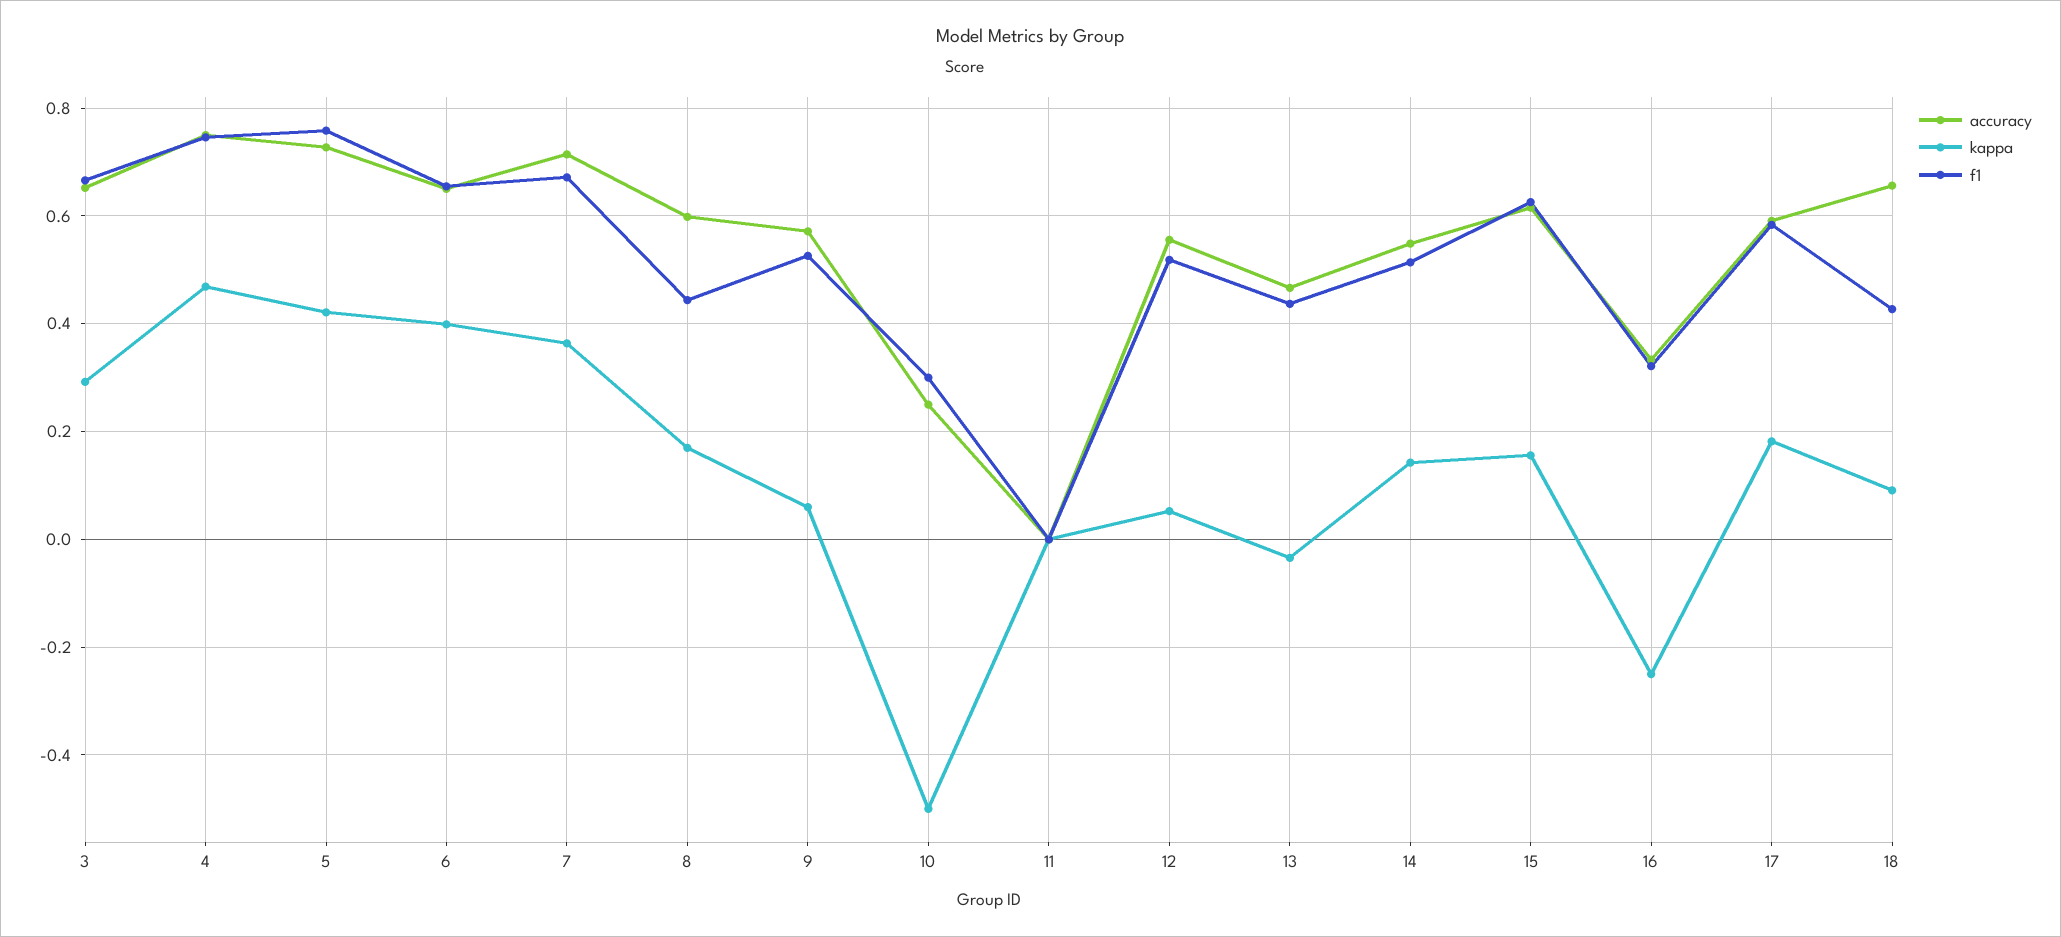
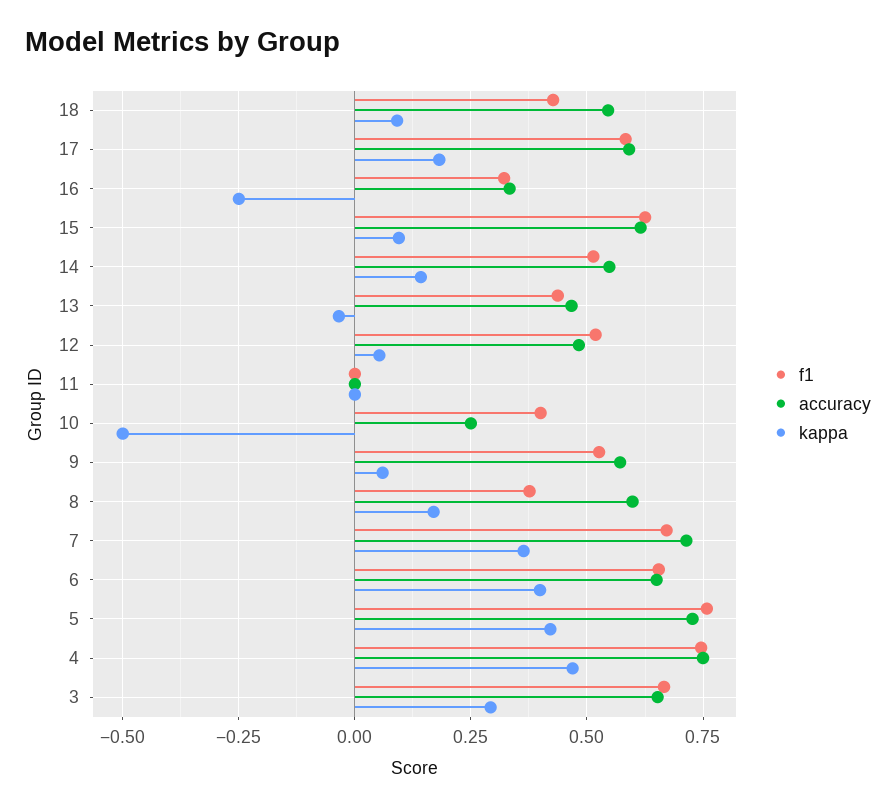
  {
    "accuracy": {
      "3": 0.66,
      "4": 0.76,
      "5": 0.72,
      "6": 0.66,
      "7": 0.72,
      "8": 0.6,
      "9": 0.58,
      "10": 0.26,
      "11": 0,
-     "12": 0.56,
+     "12": 0.475,
      "13": 0.46,
      "14": 0.54,
      "15": 0.62,
      "16": 0.34,
      "17": 0.6,
-     "18": 0.66
+     "18": 0.55
    },
    "kappa": {
      "3": 0.3,
      "4": 0.46,
      "5": 0.42,
      "6": 0.4,
      "7": 0.36,
      "8": 0.16,
      "9": 0.06,
      "10": -0.5,
      "11": 0,
      "12": 0.06,
      "13": -0.04,
      "14": 0.14,
-     "15": 0.16,
+     "15": 0.1,
      "16": -0.26,
      "17": 0.18,
      "18": 0.1
    },
    "f1": {
      "3": 0.66,
      "4": 0.74,
      "5": 0.76,
      "6": 0.66,
      "7": 0.68,
-     "8": 0.44,
+     "8": 0.375,
      "9": 0.52,
-     "10": 0.3,
+     "10": 0.4,
      "11": 0,
      "12": 0.52,
      "13": 0.44,
      "14": 0.52,
      "15": 0.62,
      "16": 0.32,
      "17": 0.58,
      "18": 0.42
    }
  }

